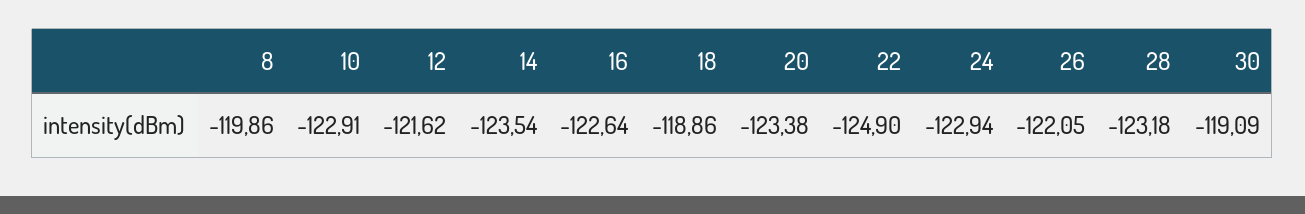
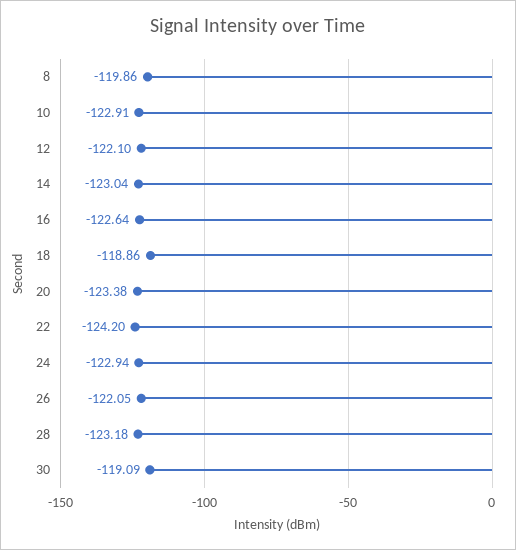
  {
    "8": -119.86,
    "10": -122.91,
-   "12": -121.62,
+   "12": -122.1,
-   "14": -123.54,
+   "14": -123.04,
    "16": -122.64,
    "18": -118.86,
    "20": -123.38,
-   "22": -124.9,
+   "22": -124.2,
    "24": -122.94,
    "26": -122.05,
    "28": -123.18,
    "30": -119.09
  }

